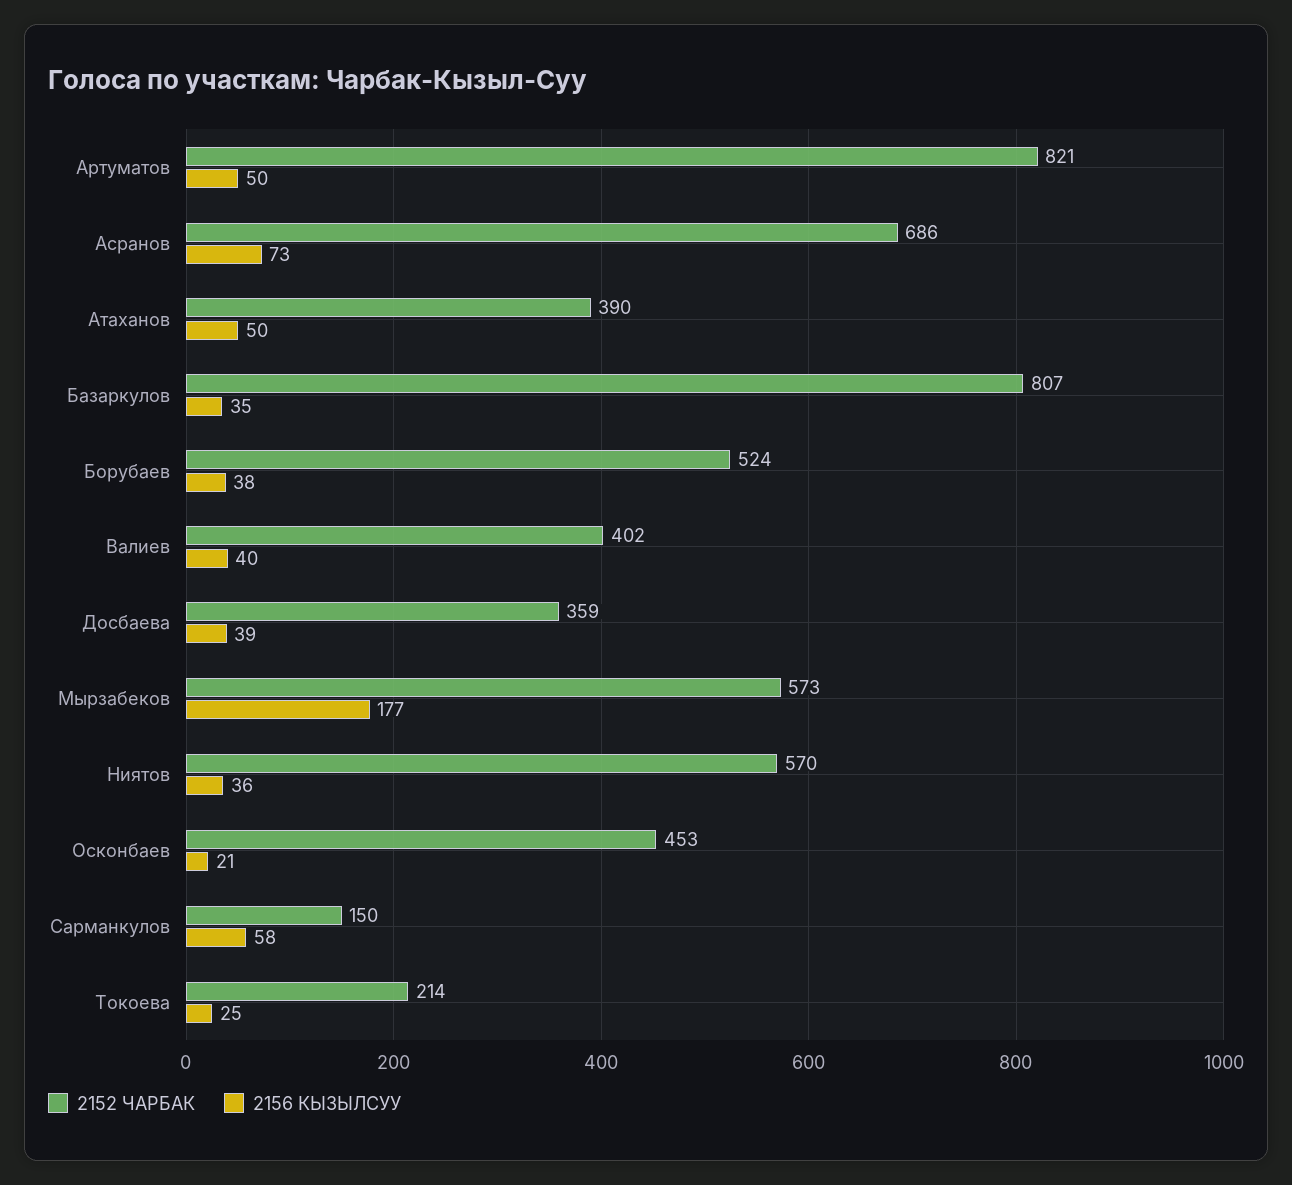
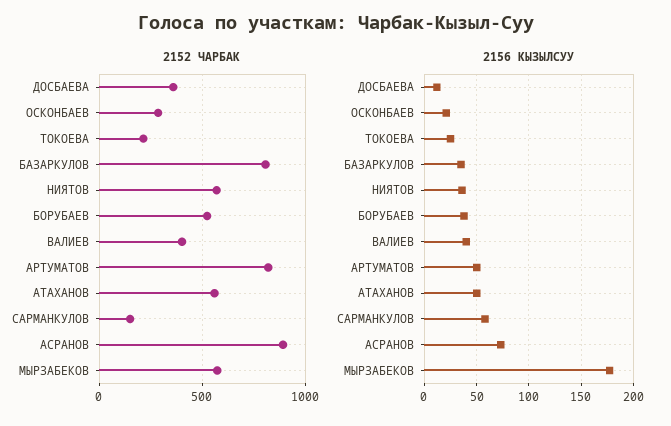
  {
    "2152 ЧАРБАК": {
      "Артуматов": 821,
-     "Асранов": 686,
+     "Асранов": 900,
-     "Атаханов": 390,
+     "Атаханов": 550,
      "Базаркулов": 807,
      "Борубаев": 524,
      "Валиев": 402,
      "Досбаева": 359,
      "Мырзабеков": 573,
      "Ниятов": 570,
-     "Осконбаев": 453,
+     "Осконбаев": 300,
      "Сарманкулов": 150,
      "Токоева": 214
    },
    "2156 КЫЗЫЛСУУ": {
      "Артуматов": 50,
      "Асранов": 73,
      "Атаханов": 50,
      "Базаркулов": 35,
      "Борубаев": 38,
      "Валиев": 40,
-     "Досбаева": 39,
+     "Досбаева": 10,
      "Мырзабеков": 177,
      "Ниятов": 36,
      "Осконбаев": 21,
      "Сарманкулов": 58,
      "Токоева": 25
    }
  }

